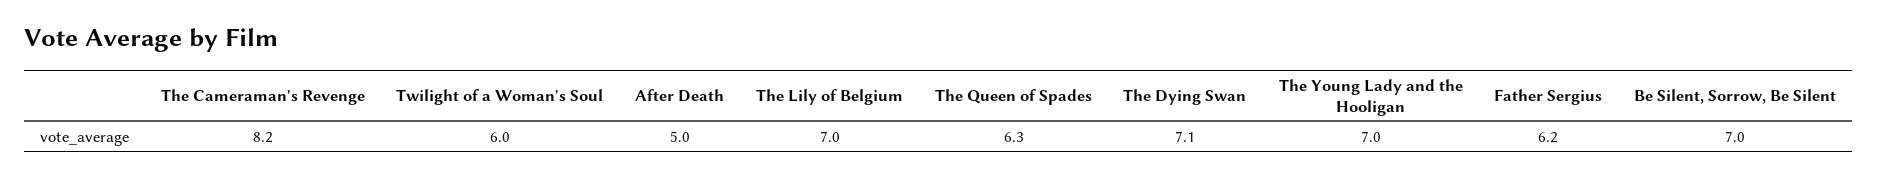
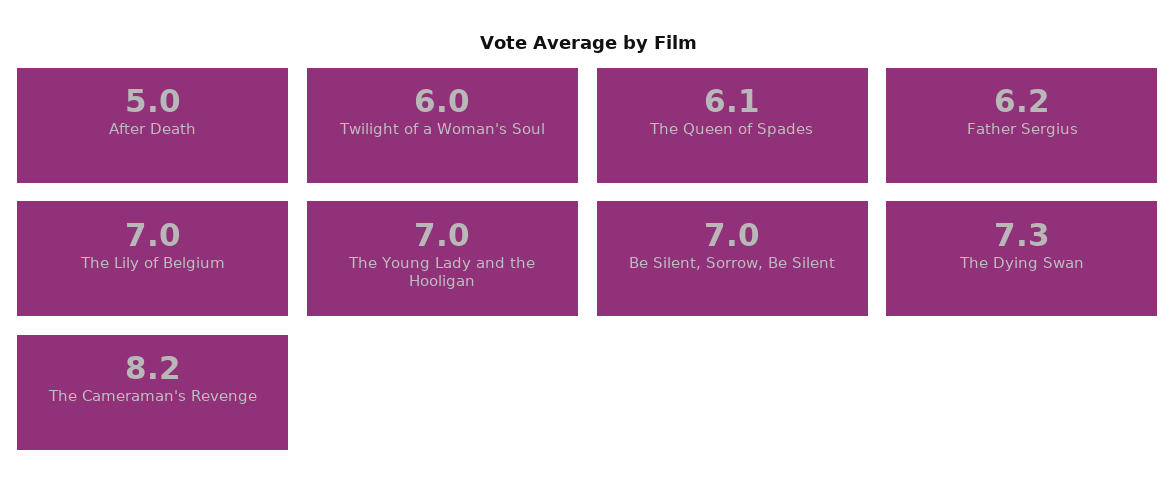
  {
    "The Cameraman's Revenge": 8.2,
    "Twilight of a Woman's Soul": 6,
    "After Death": 5,
    "The Lily of Belgium": 7,
-   "The Queen of Spades": 6.3,
+   "The Queen of Spades": 6.1,
-   "The Dying Swan": 7.1,
+   "The Dying Swan": 7.3,
    "The Young Lady and the Hooligan": 7,
    "Father Sergius": 6.2,
    "Be Silent, Sorrow, Be Silent": 7
  }

